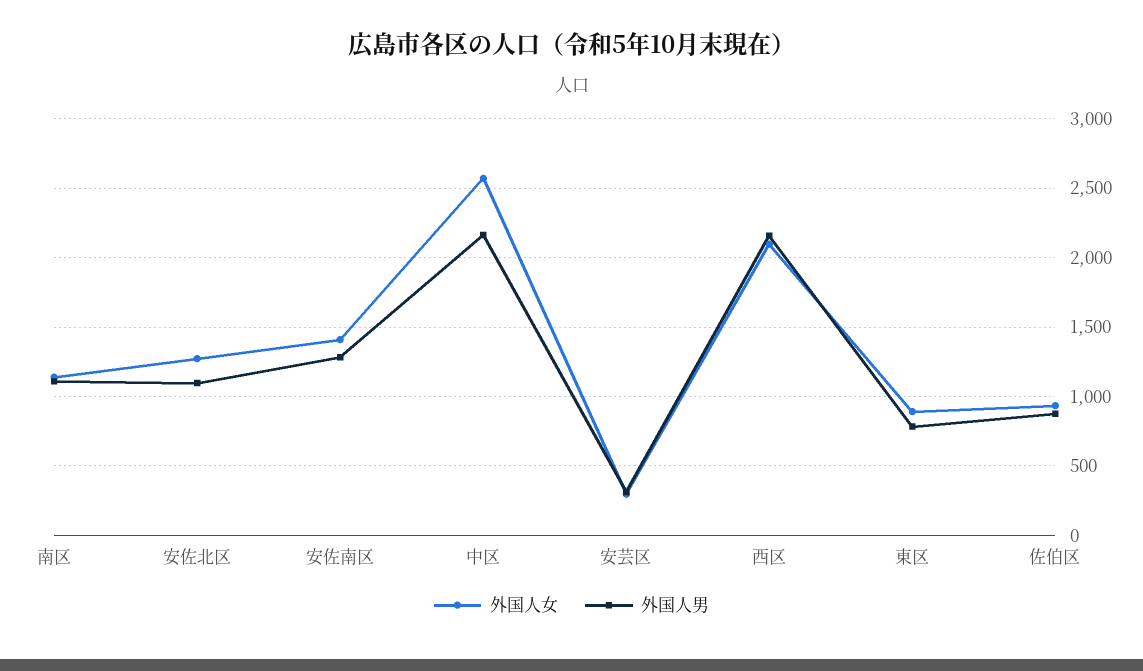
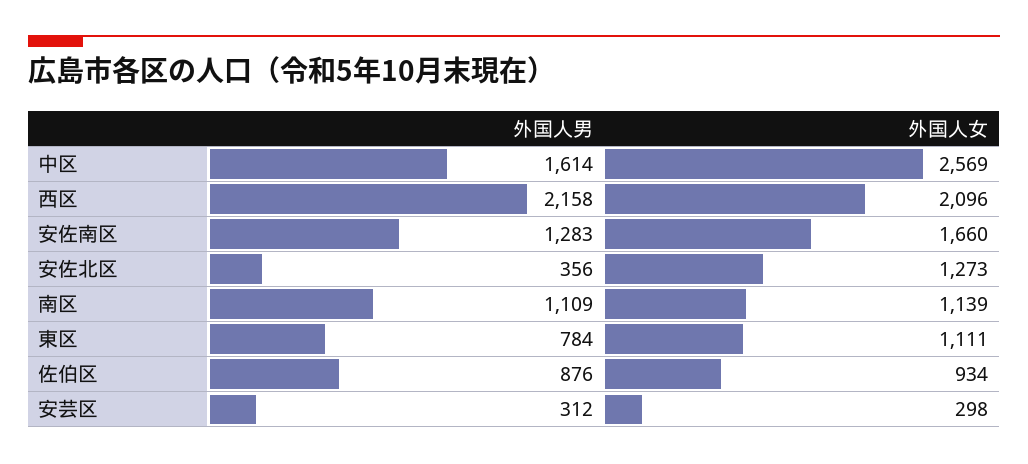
  {
    "外国人女": {
      "南区": 1139,
      "安佐北区": 1273,
-     "安佐南区": 1400,
+     "安佐南区": 1660,
      "中区": 2569,
      "安芸区": 298,
      "西区": 2096,
-     "東区": 900,
+     "東区": 1111,
      "佐伯区": 934
    },
    "外国人男": {
      "南区": 1109,
-     "安佐北区": 1100,
+     "安佐北区": 356,
      "安佐南区": 1283,
-     "中区": 2150,
+     "中区": 1614,
      "安芸区": 312,
      "西区": 2158,
      "東区": 784,
      "佐伯区": 876
    }
  }

